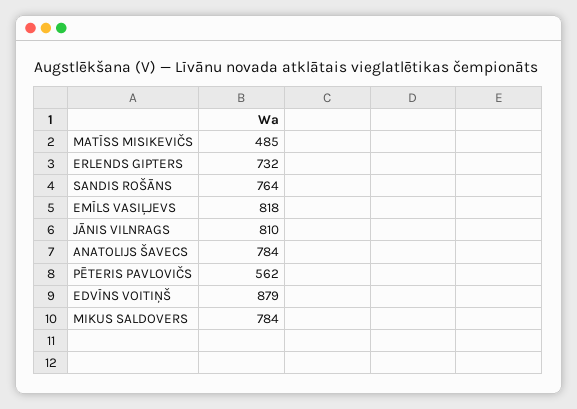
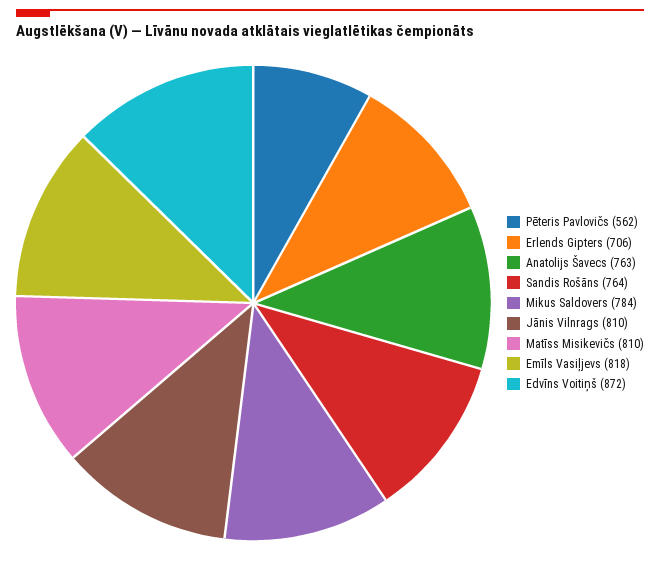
  {
-   "MATĪSS MISIKEVIČS": 485,
+   "MATĪSS MISIKEVIČS": 810,
-   "ERLENDS GIPTERS": 732,
+   "ERLENDS GIPTERS": 706,
    "SANDIS ROŠĀNS": 764,
    "EMĪLS VASIĻJEVS": 818,
    "JĀNIS VILNRAGS": 810,
-   "ANATOLIJS ŠAVECS": 784,
+   "ANATOLIJS ŠAVECS": 763,
    "PĒTERIS PAVLOVIČS": 562,
-   "EDVĪNS VOITIŅŠ": 879,
+   "EDVĪNS VOITIŅŠ": 872,
    "MIKUS SALDOVERS": 784
  }

